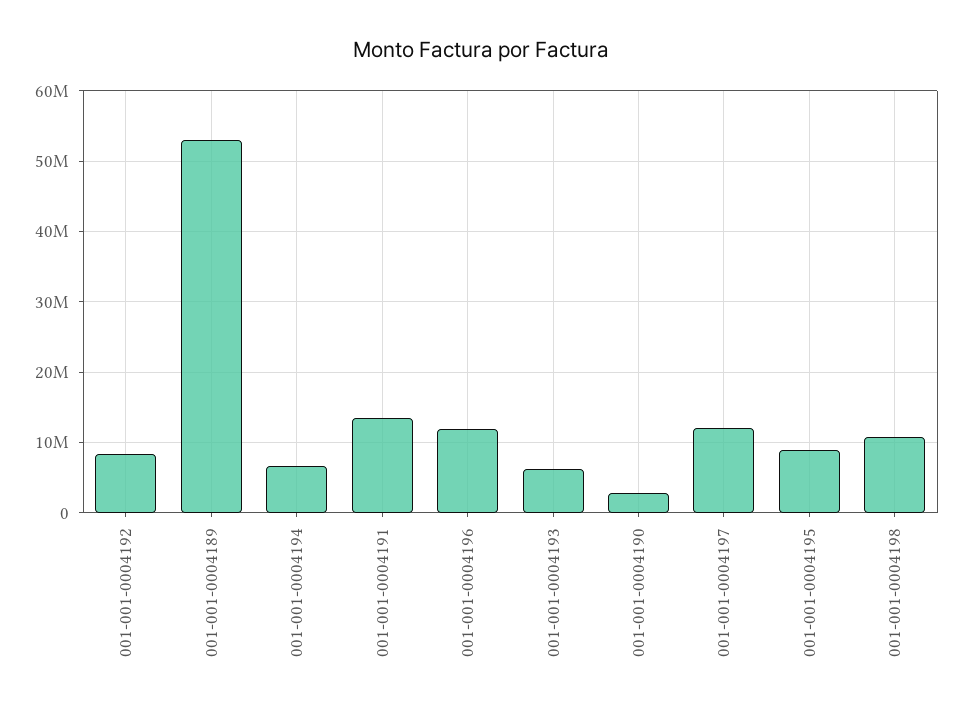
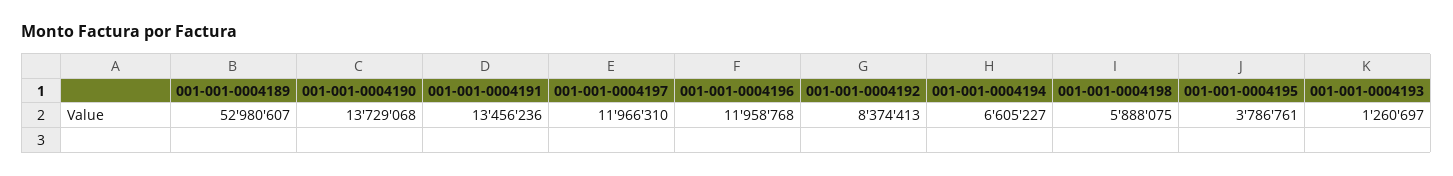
  {
    "001-001-0004192": 8374413,
    "001-001-0004189": 52980607,
    "001-001-0004194": 6605227,
    "001-001-0004191": 13456236,
    "001-001-0004196": 11958768,
-   "001-001-0004193": 6000000,
+   "001-001-0004193": 1260697,
-   "001-001-0004190": 3000000,
+   "001-001-0004190": 13729068,
    "001-001-0004197": 11966310,
-   "001-001-0004195": 9000000,
+   "001-001-0004195": 3786761,
-   "001-001-0004198": 11000000
+   "001-001-0004198": 5888075
  }

